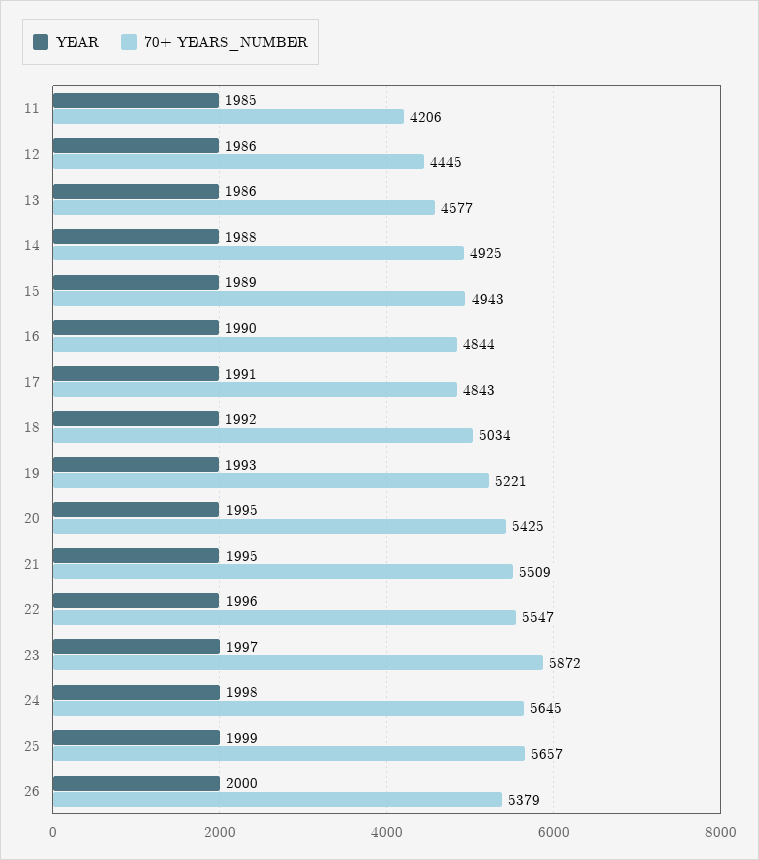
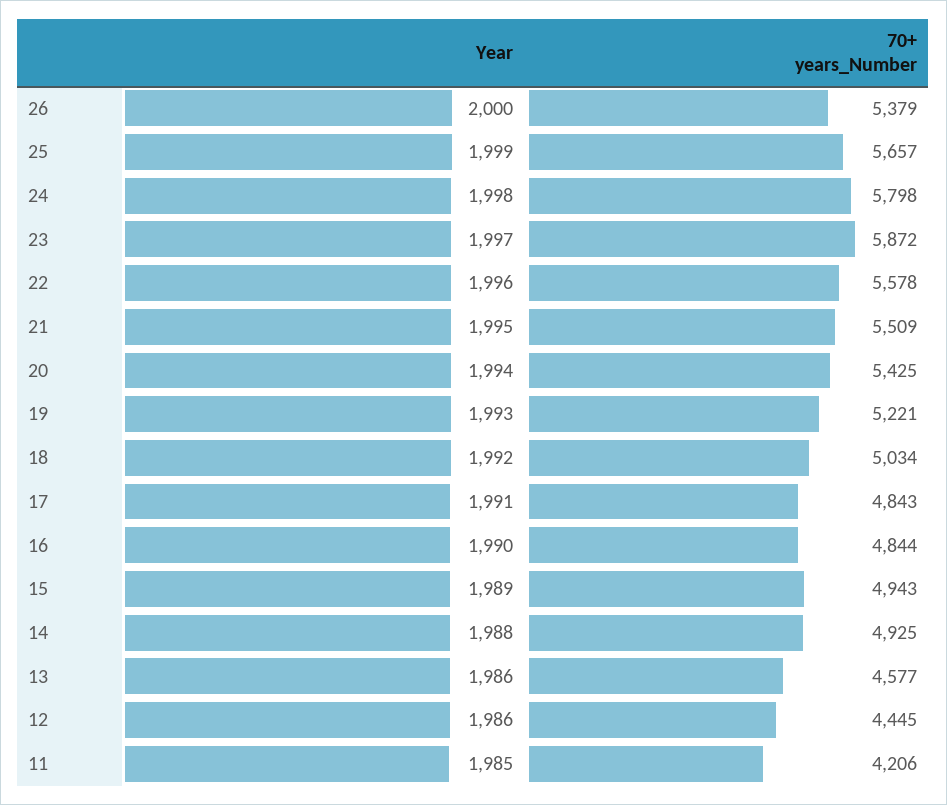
  {
    "YEAR": {
      "11": 1985,
      "12": 1986,
      "13": 1986,
      "14": 1988,
      "15": 1989,
      "16": 1990,
      "17": 1991,
      "18": 1992,
      "19": 1993,
-     "20": 1995,
+     "20": 1994,
      "21": 1995,
      "22": 1996,
      "23": 1997,
      "24": 1998,
      "25": 1999,
      "26": 2000
    },
    "70+ YEARS_NUMBER": {
      "11": 4206,
      "12": 4445,
      "13": 4577,
      "14": 4925,
      "15": 4943,
      "16": 4844,
      "17": 4843,
      "18": 5034,
      "19": 5221,
      "20": 5425,
      "21": 5509,
-     "22": 5547,
+     "22": 5578,
      "23": 5872,
-     "24": 5645,
+     "24": 5798,
      "25": 5657,
      "26": 5379
    }
  }

